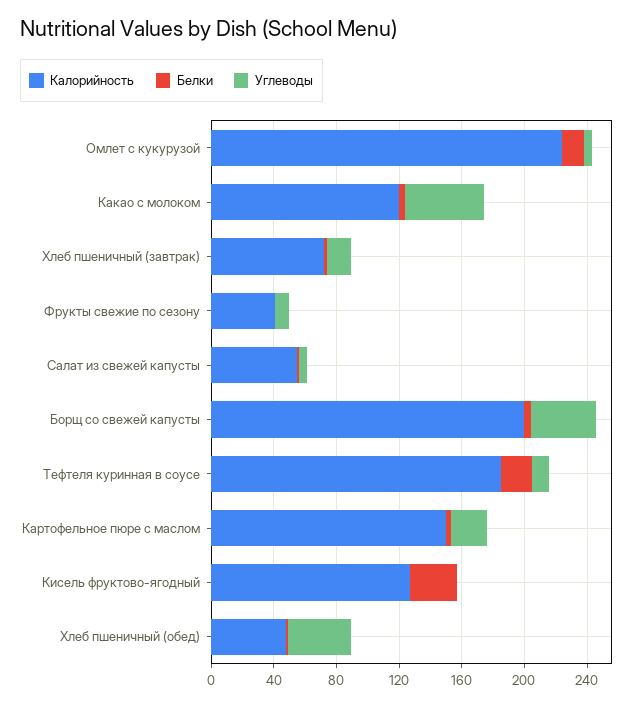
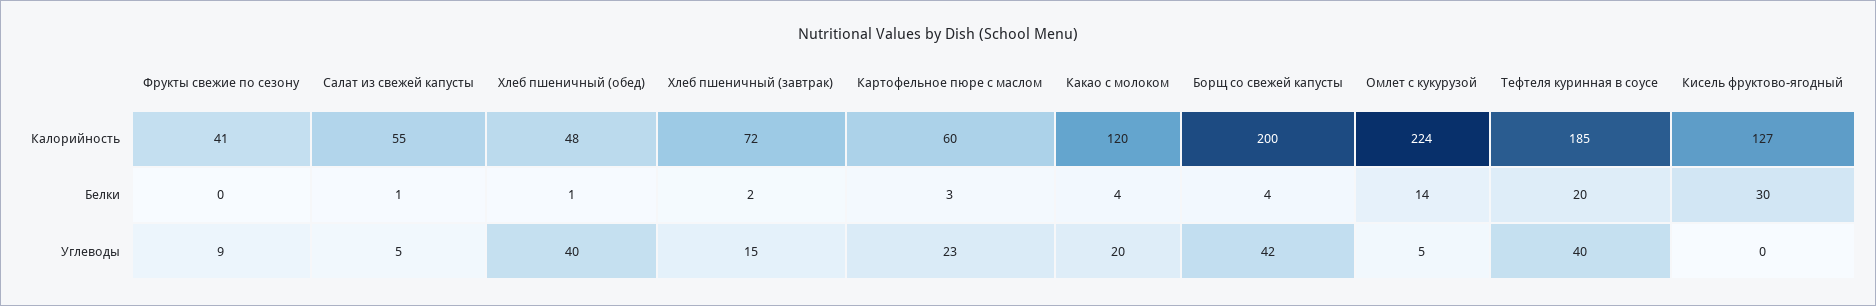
  {
    "Калорийность": {
      "Омлет с кукурузой": 224,
      "Какао с молоком": 120,
      "Хлеб пшеничный (завтрак)": 72,
      "Фрукты свежие по сезону": 41,
      "Салат из свежей капусты": 55,
      "Борщ со свежей капусты": 200,
      "Тефтеля куринная в соусе": 185,
-     "Картофельное пюре с маслом": 150,
+     "Картофельное пюре с маслом": 60,
      "Кисель фруктово-ягодный": 127,
      "Хлеб пшеничный (обед)": 48
    },
    "Белки": {
      "Омлет с кукурузой": 14,
      "Какао с молоком": 4,
      "Хлеб пшеничный (завтрак)": 2,
      "Фрукты свежие по сезону": 0,
      "Салат из свежей капусты": 1,
      "Борщ со свежей капусты": 4,
      "Тефтеля куринная в соусе": 20,
      "Картофельное пюре с маслом": 3,
      "Кисель фруктово-ягодный": 30,
      "Хлеб пшеничный (обед)": 1
    },
    "Углеводы": {
      "Омлет с кукурузой": 5,
-     "Какао с молоком": 50,
+     "Какао с молоком": 20,
      "Хлеб пшеничный (завтрак)": 15,
      "Фрукты свежие по сезону": 9,
      "Салат из свежей капусты": 5,
      "Борщ со свежей капусты": 42,
-     "Тефтеля куринная в соусе": 10,
+     "Тефтеля куринная в соусе": 40,
      "Картофельное пюре с маслом": 23,
      "Кисель фруктово-ягодный": 0,
      "Хлеб пшеничный (обед)": 40
    }
  }

